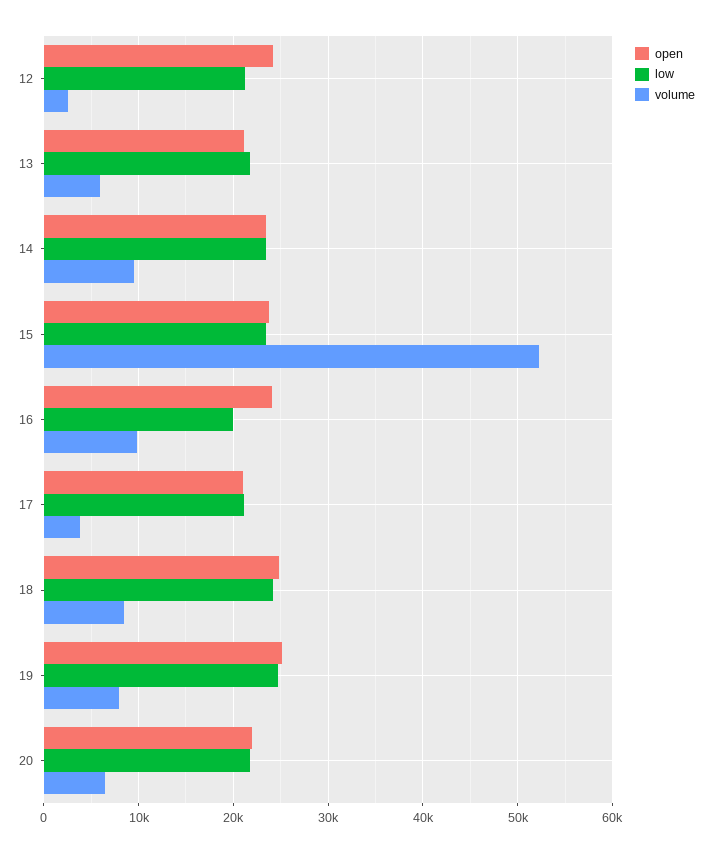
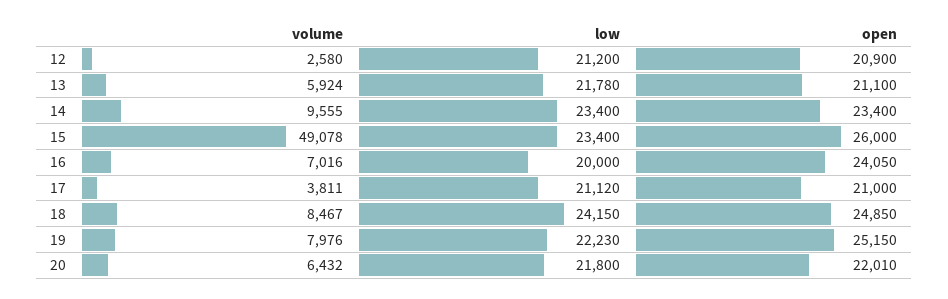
  {
    "open": {
-     "12": 24000,
+     "12": 20900,
      "13": 21100,
      "14": 23400,
-     "15": 24000,
+     "15": 26000,
      "16": 24050,
      "17": 21000,
      "18": 24850,
      "19": 25150,
      "20": 22010
    },
    "low": {
      "12": 21200,
      "13": 21780,
      "14": 23400,
      "15": 23400,
      "16": 20000,
      "17": 21120,
      "18": 24150,
-     "19": 25000,
+     "19": 22230,
      "20": 21800
    },
    "volume": {
      "12": 2580,
      "13": 5924,
      "14": 9555,
-     "15": 52000,
+     "15": 49078,
-     "16": 10000,
+     "16": 7016,
      "17": 3811,
      "18": 8467,
      "19": 7976,
      "20": 6432
    }
  }

